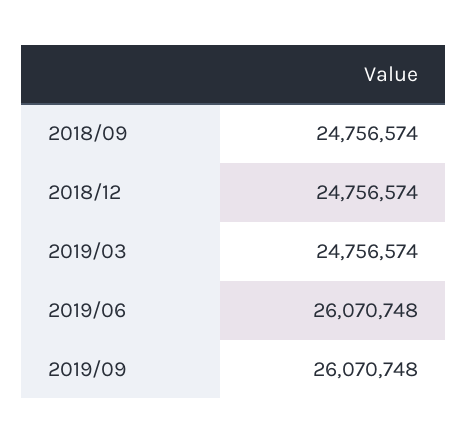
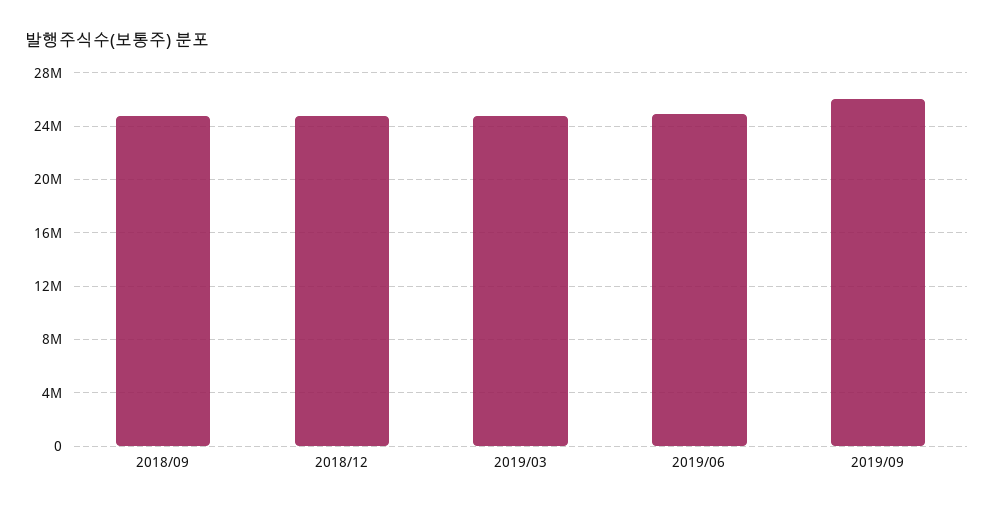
  {
    "2018/09": 24756574,
    "2018/12": 24756574,
    "2019/03": 24756574,
-   "2019/06": 26070748,
+   "2019/06": 25000000,
    "2019/09": 26070748
  }

